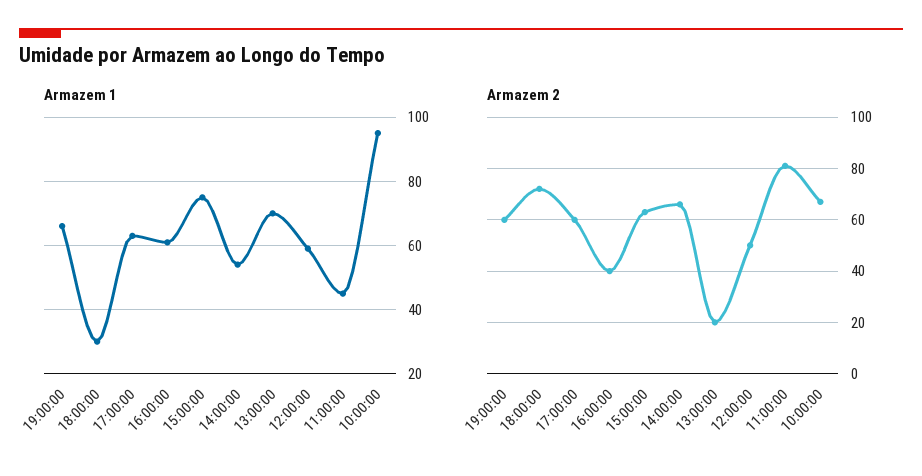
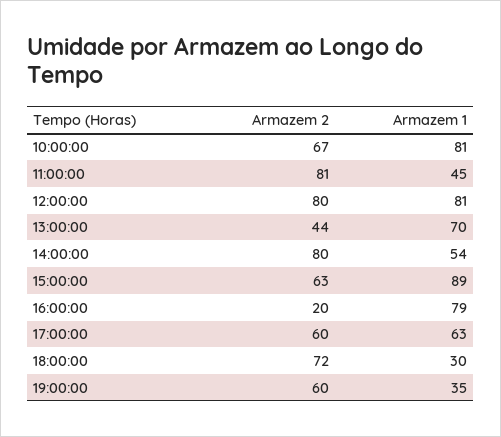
  {
    "Armazem 1": {
-     "19:00:00": 65,
+     "19:00:00": 35,
      "18:00:00": 30,
      "17:00:00": 63,
-     "16:00:00": 60,
+     "16:00:00": 79,
-     "15:00:00": 75,
+     "15:00:00": 89,
      "14:00:00": 54,
      "13:00:00": 70,
-     "12:00:00": 60,
+     "12:00:00": 81,
      "11:00:00": 45,
-     "10:00:00": 95
+     "10:00:00": 81
    },
    "Armazem 2": {
      "19:00:00": 60,
      "18:00:00": 72,
      "17:00:00": 60,
-     "16:00:00": 40,
+     "16:00:00": 20,
      "15:00:00": 63,
-     "14:00:00": 65,
+     "14:00:00": 80,
-     "13:00:00": 20,
+     "13:00:00": 44,
-     "12:00:00": 50,
+     "12:00:00": 80,
      "11:00:00": 81,
      "10:00:00": 67
    }
  }

